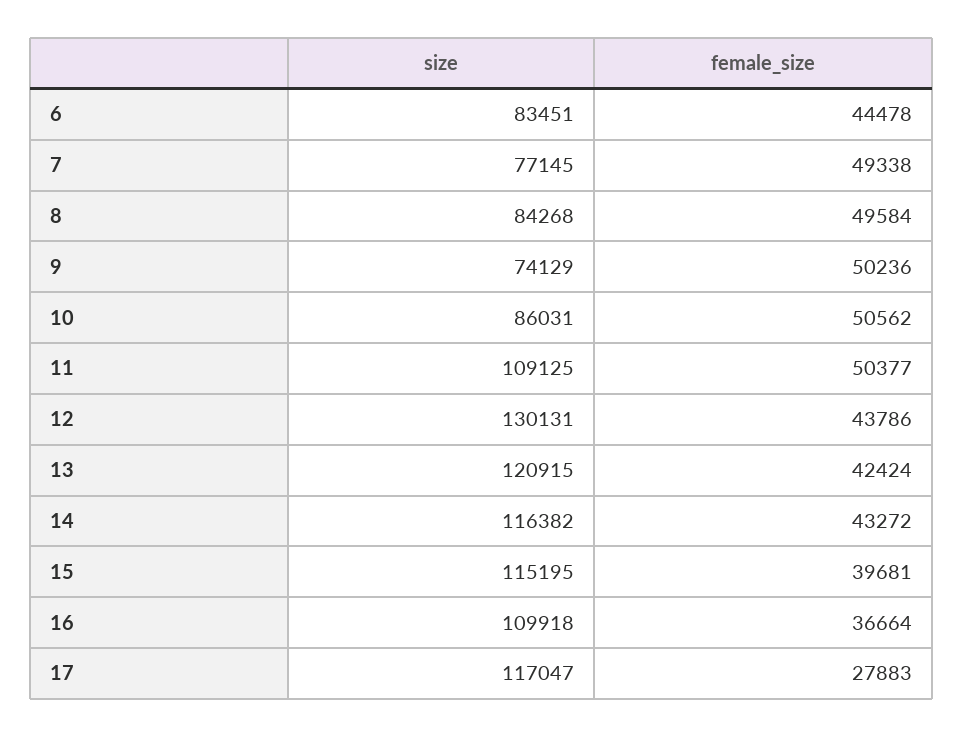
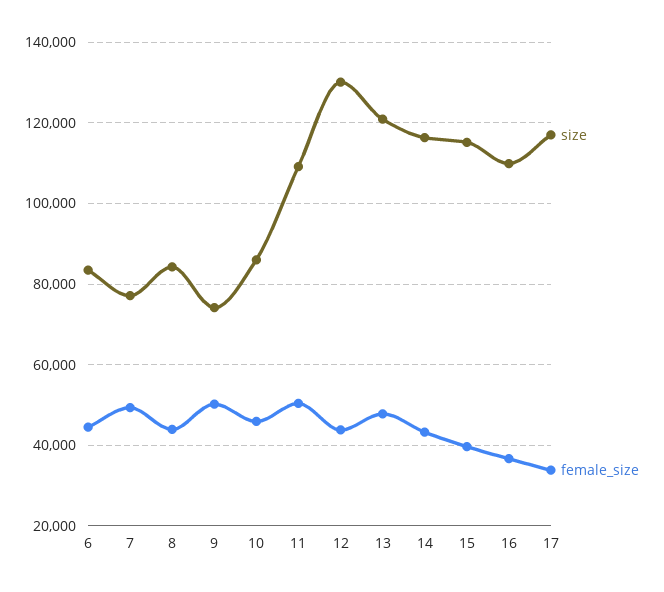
  {
    "size": {
      "6": 83451,
      "7": 77145,
      "8": 84268,
      "9": 74129,
      "10": 86031,
      "11": 109125,
      "12": 130131,
      "13": 120915,
      "14": 116382,
      "15": 115195,
      "16": 109918,
      "17": 117047
    },
    "female_size": {
      "6": 44478,
      "7": 49338,
-     "8": 49584,
+     "8": 44000,
      "9": 50236,
-     "10": 50562,
+     "10": 46000,
      "11": 50377,
      "12": 43786,
-     "13": 42424,
+     "13": 48000,
      "14": 43272,
      "15": 39681,
      "16": 36664,
-     "17": 27883
+     "17": 34000
    }
  }

